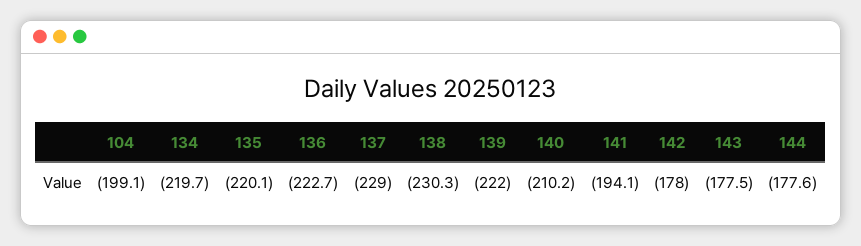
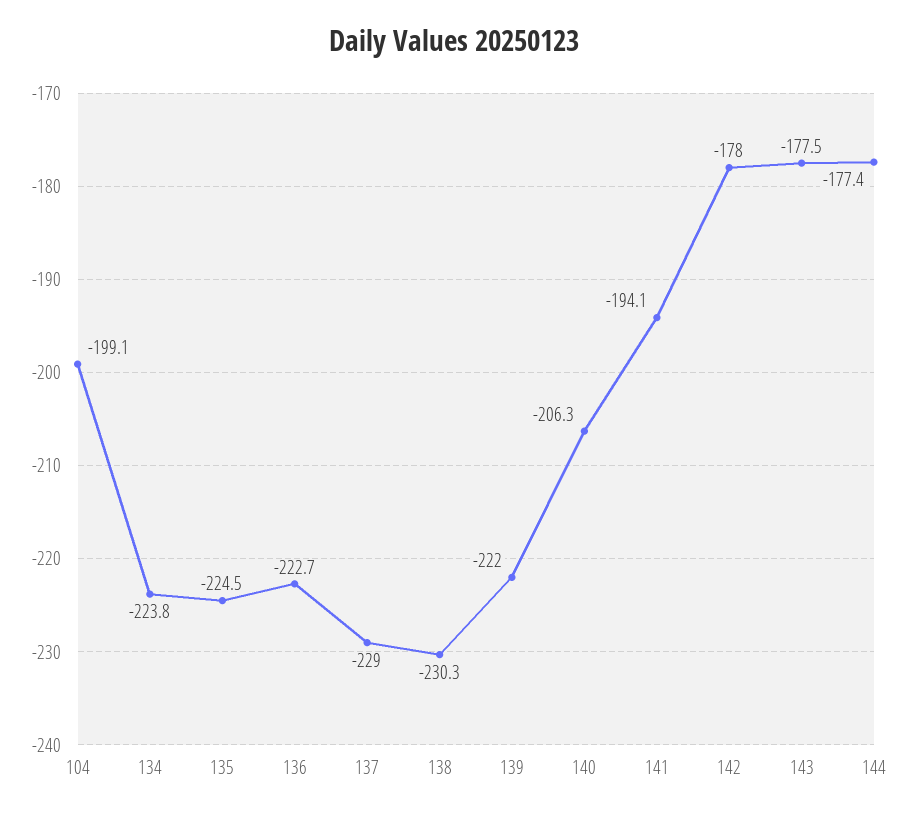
  {
    "104": -199.1,
-   "134": -219.7,
+   "134": -223.8,
-   "135": -220.1,
+   "135": -224.5,
    "136": -222.7,
    "137": -229,
    "138": -230.3,
    "139": -222,
-   "140": -210.2,
+   "140": -206.3,
    "141": -194.1,
    "142": -178,
    "143": -177.5,
-   "144": -177.6
+   "144": -177.4
  }

